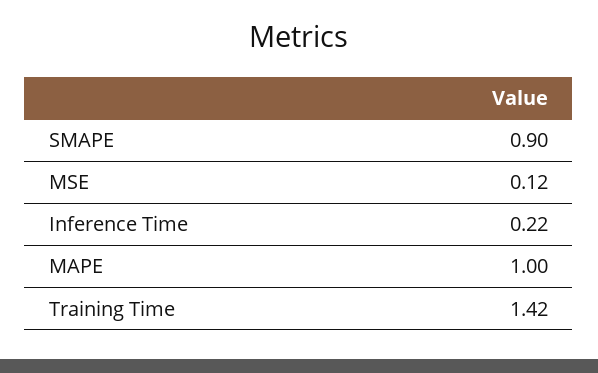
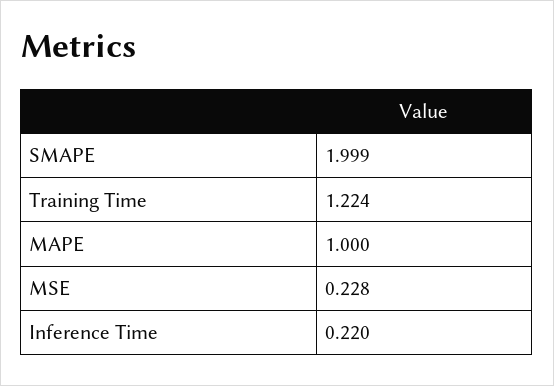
  {
-   "SMAPE": 0.9,
+   "SMAPE": 1.999,
-   "MSE": 0.12,
+   "MSE": 0.228,
    "Inference Time": 0.22,
    "MAPE": 1,
-   "Training Time": 1.42
+   "Training Time": 1.224
  }

